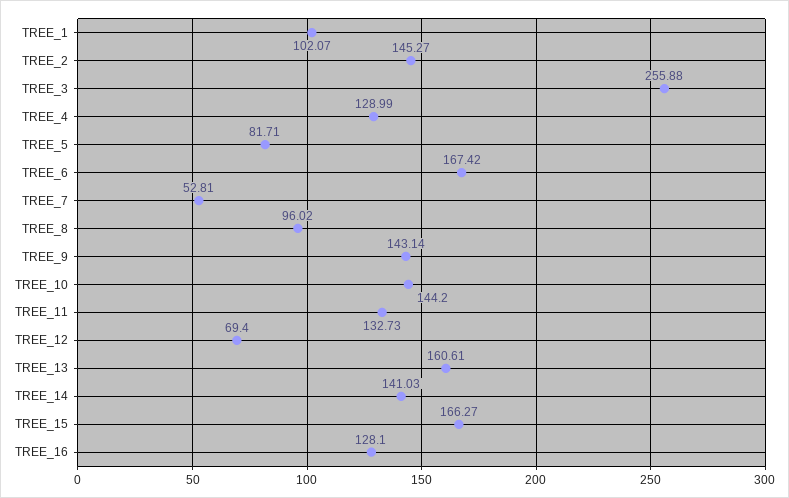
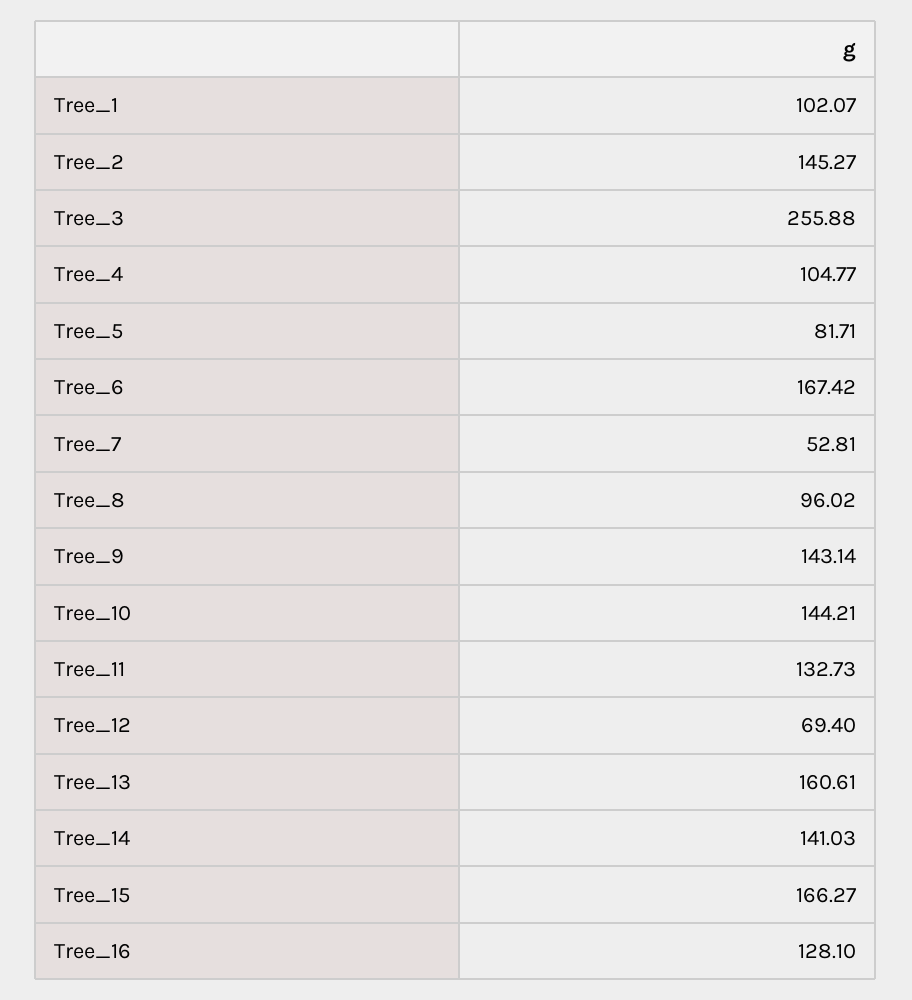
  {
    "TREE_1": 102.07,
    "TREE_2": 145.27,
    "TREE_3": 255.88,
-   "TREE_4": 128.99,
+   "TREE_4": 104.77,
    "TREE_5": 81.71,
    "TREE_6": 167.42,
    "TREE_7": 52.81,
    "TREE_8": 96.02,
    "TREE_9": 143.14,
-   "TREE_10": 144.2,
+   "TREE_10": 144.21,
    "TREE_11": 132.73,
    "TREE_12": 69.4,
    "TREE_13": 160.61,
    "TREE_14": 141.03,
    "TREE_15": 166.27,
    "TREE_16": 128.1
  }

